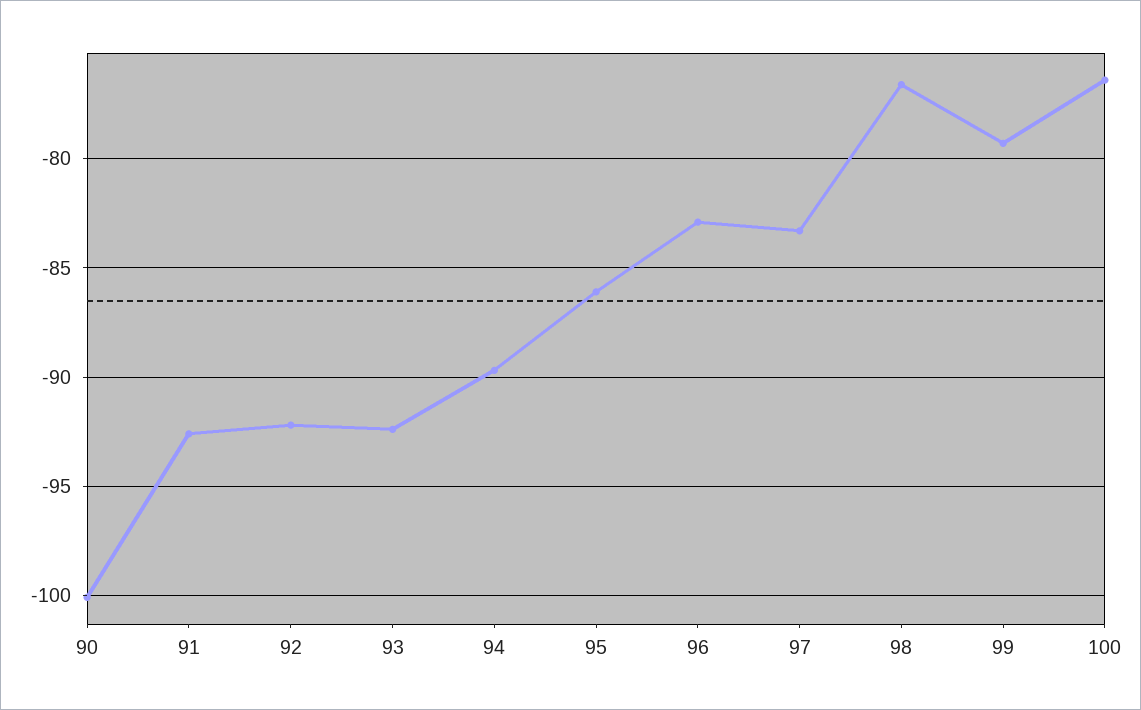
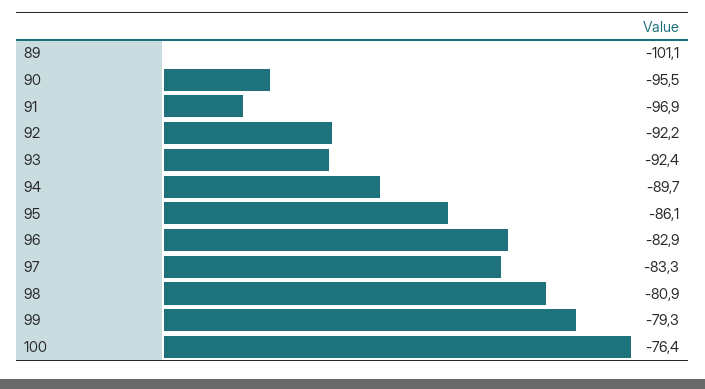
  {
-   "90": -100,
+   "90": -95.5,
-   "91": -92.5,
+   "91": -96.9,
    "92": -92.2,
    "93": -92.4,
    "94": -89.7,
    "95": -86.1,
    "96": -82.9,
    "97": -83.3,
-   "98": -76.5,
+   "98": -80.9,
    "99": -79.3,
-   "100": -76.4
+   "100": -76.4,
+   "89": -101.1
  }

